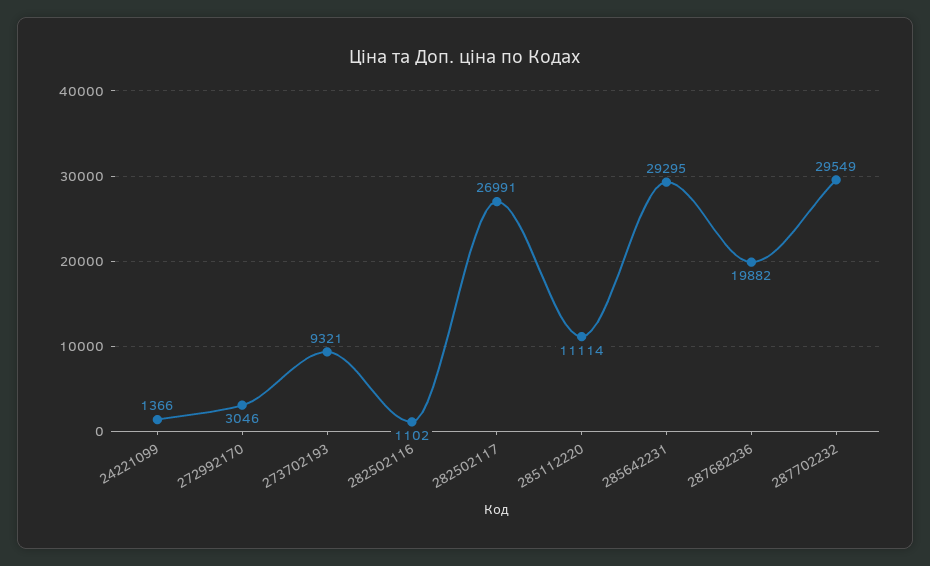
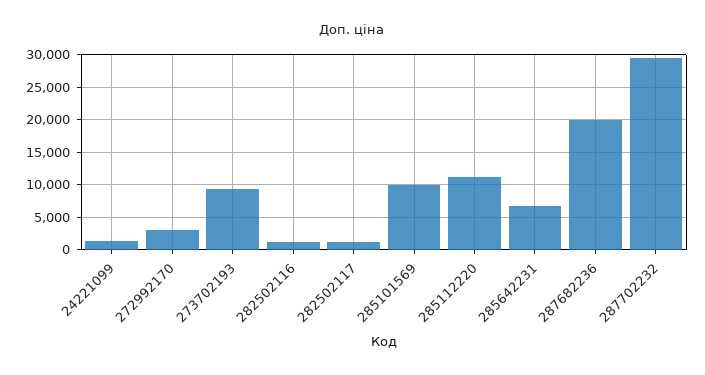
  {
    "24221099": 1366,
    "272992170": 3046,
    "273702193": 9321,
    "282502116": 1102,
-   "282502117": 26991,
+   "282502117": 1000,
    "285112220": 11114,
-   "285642231": 29295,
+   "285642231": 7000,
    "287682236": 19882,
-   "287702232": 29549
+   "287702232": 29549,
+   "285101569": 10000
  }

